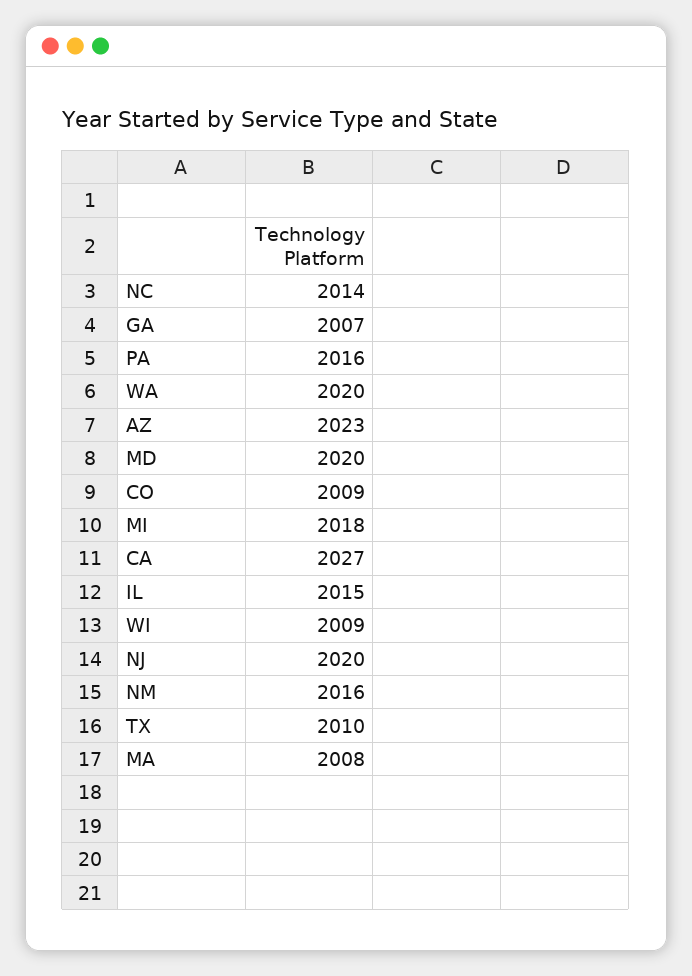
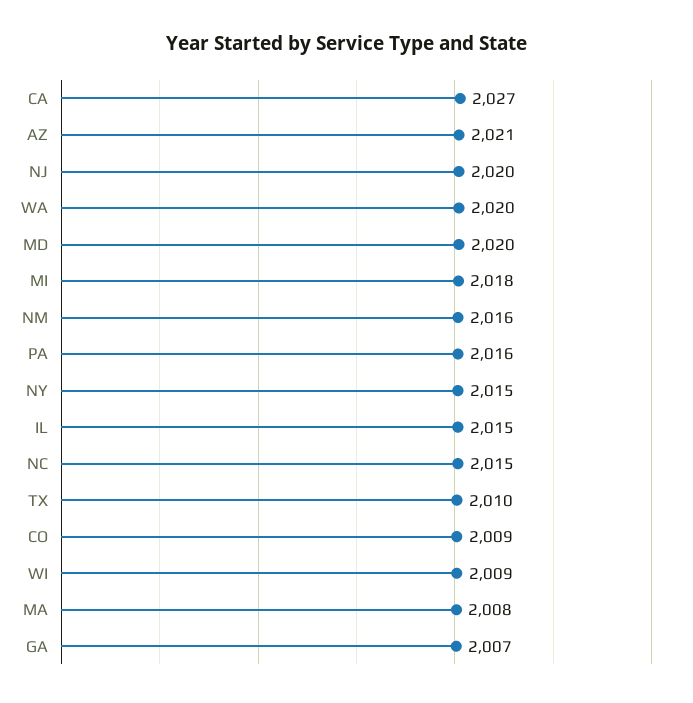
  {
-   "NC": 2014,
+   "NC": 2015,
    "GA": 2007,
    "PA": 2016,
    "WA": 2020,
-   "AZ": 2023,
+   "AZ": 2021,
    "MD": 2020,
    "CO": 2009,
    "MI": 2018,
    "CA": 2027,
    "IL": 2015,
    "WI": 2009,
    "NJ": 2020,
    "NM": 2016,
    "TX": 2010,
-   "MA": 2008
+   "MA": 2008,
+   "NY": 2015
  }

